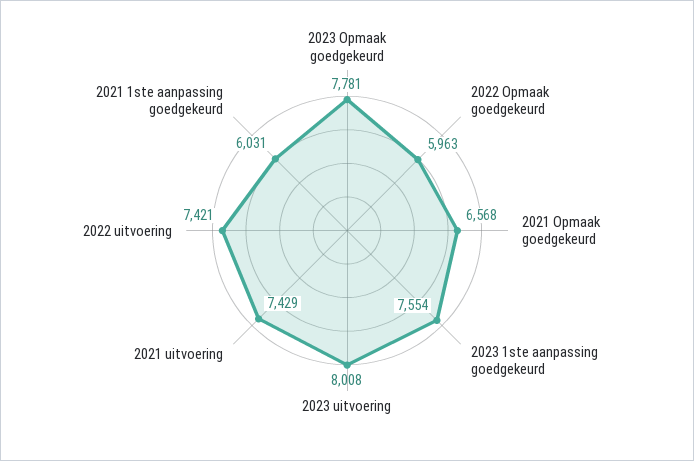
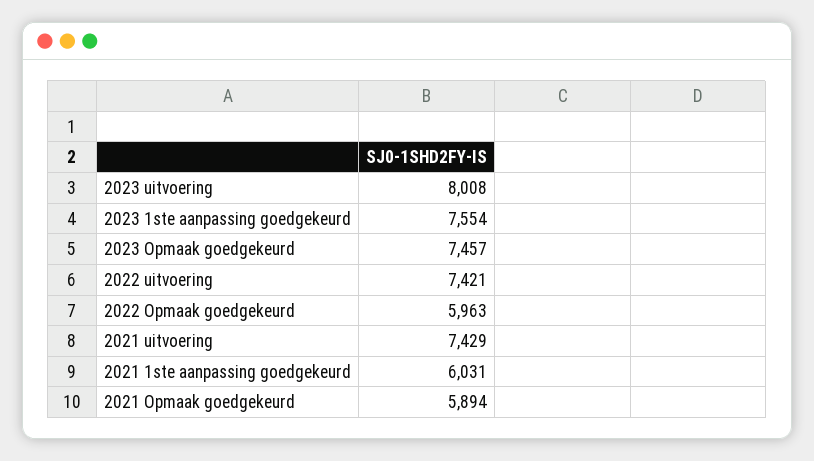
  {
-   "2023 Opmaak goedgekeurd": 7781,
+   "2023 Opmaak goedgekeurd": 7457,
    "2022 Opmaak goedgekeurd": 5963,
-   "2021 Opmaak goedgekeurd": 6568,
+   "2021 Opmaak goedgekeurd": 5894,
    "2023 1ste aanpassing goedgekeurd": 7554,
    "2023 uitvoering": 8008,
    "2021 uitvoering": 7429,
    "2022 uitvoering": 7421,
    "2021 1ste aanpassing goedgekeurd": 6031
  }

